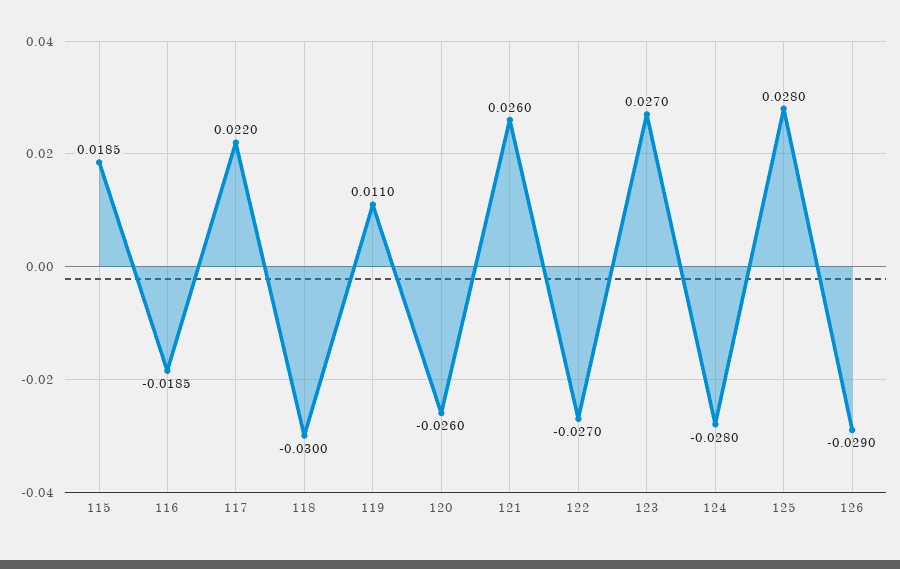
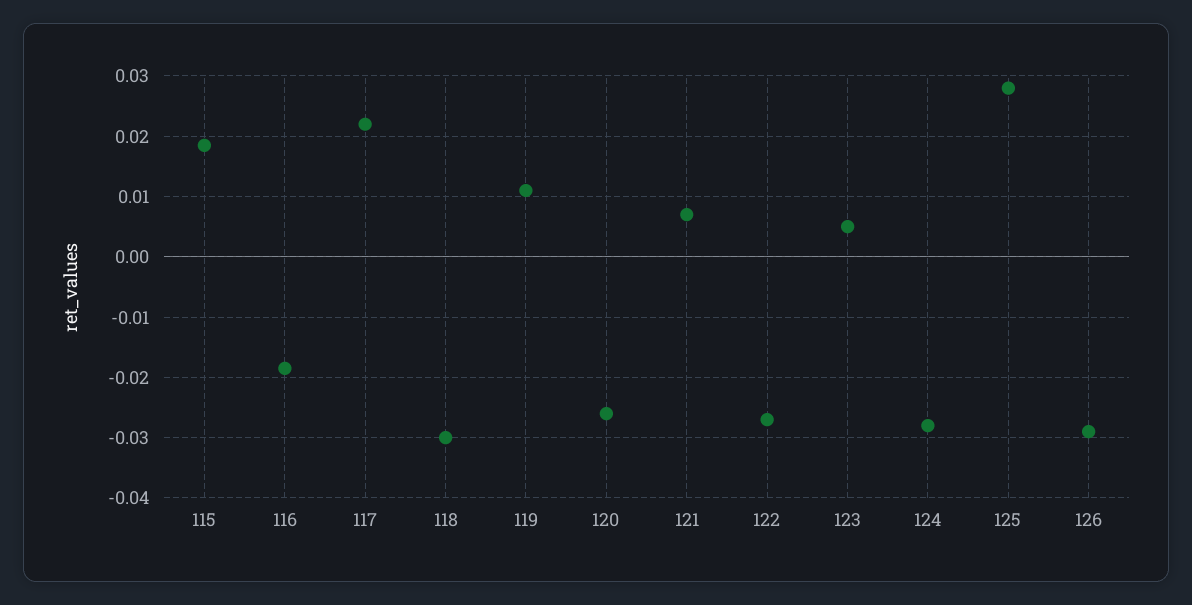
  {
    "115": 0.0185,
    "116": -0.0185,
    "117": 0.022,
    "118": -0.03,
    "119": 0.011,
    "120": -0.026,
-   "121": 0.026,
+   "121": 0.007,
    "122": -0.027,
-   "123": 0.027,
+   "123": 0.005,
    "124": -0.028,
    "125": 0.028,
    "126": -0.029
  }

